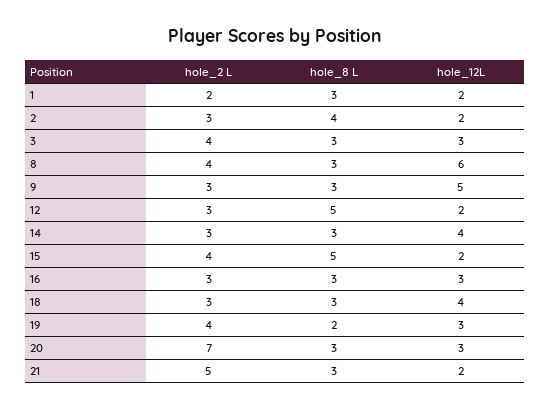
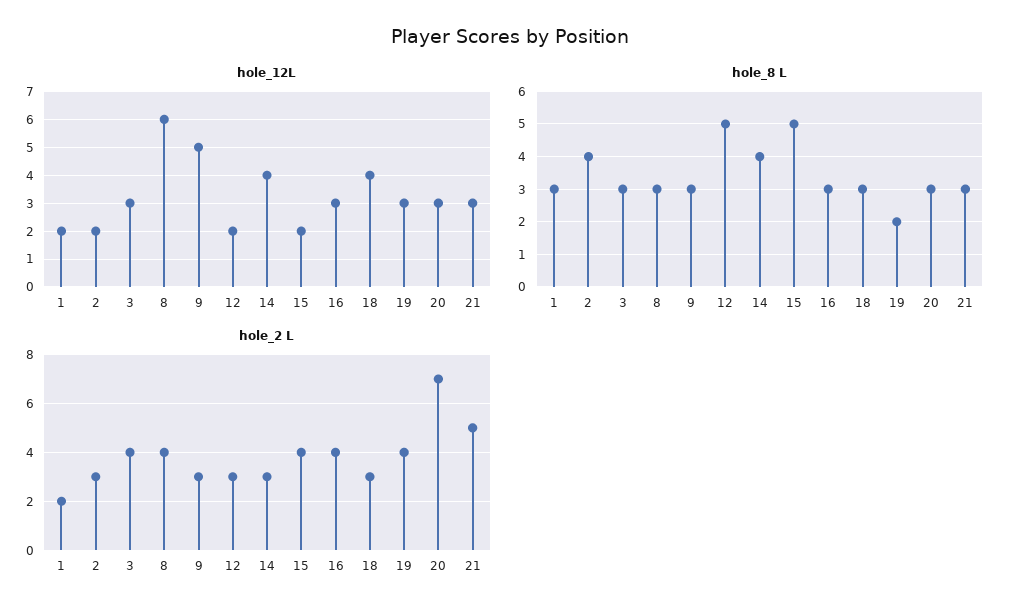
  {
    "hole_2 L": {
      "1": 2,
      "2": 3,
      "3": 4,
      "8": 4,
      "9": 3,
      "12": 3,
      "14": 3,
      "15": 4,
-     "16": 3,
+     "16": 4,
      "18": 3,
      "19": 4,
      "20": 7,
      "21": 5
    },
    "hole_8 L": {
      "1": 3,
      "2": 4,
      "3": 3,
      "8": 3,
      "9": 3,
      "12": 5,
-     "14": 3,
+     "14": 4,
      "15": 5,
      "16": 3,
      "18": 3,
      "19": 2,
      "20": 3,
      "21": 3
    },
    "hole_12L": {
      "1": 2,
      "2": 2,
      "3": 3,
      "8": 6,
      "9": 5,
      "12": 2,
      "14": 4,
      "15": 2,
      "16": 3,
      "18": 4,
      "19": 3,
      "20": 3,
-     "21": 2
+     "21": 3
    }
  }

